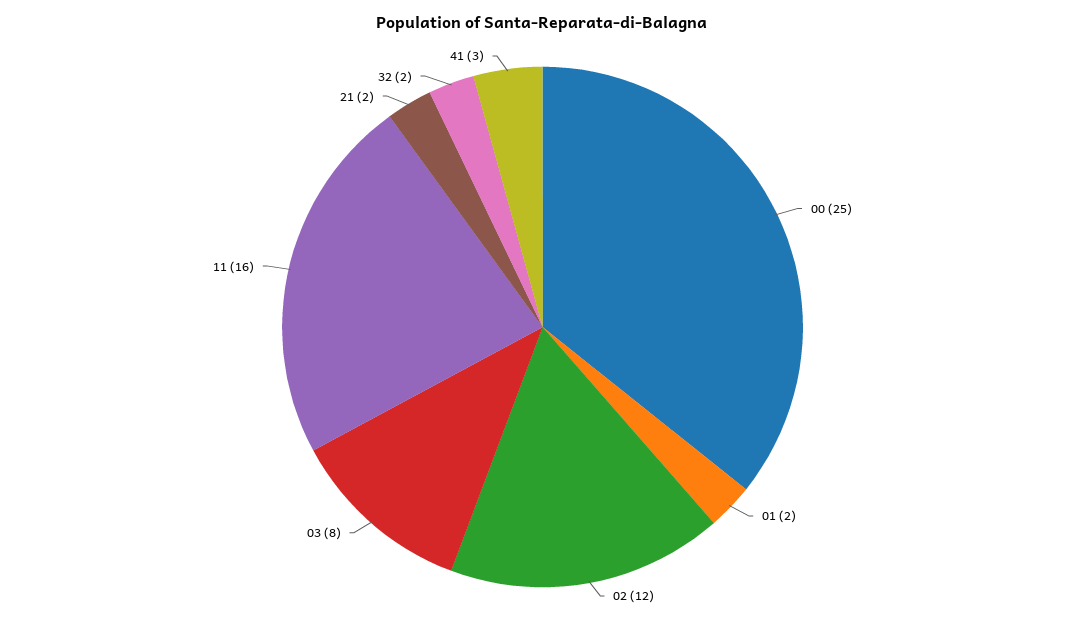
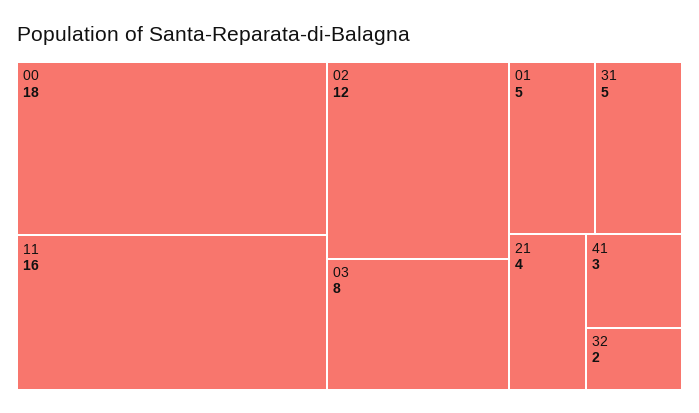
  {
-   "00": 25,
+   "00": 18,
-   "01": 2,
+   "01": 5,
    "02": 12,
    "03": 8,
    "11": 16,
-   "21": 2,
+   "21": 4,
    "32": 2,
-   "41": 3
+   "41": 3,
+   "31": 5
  }

